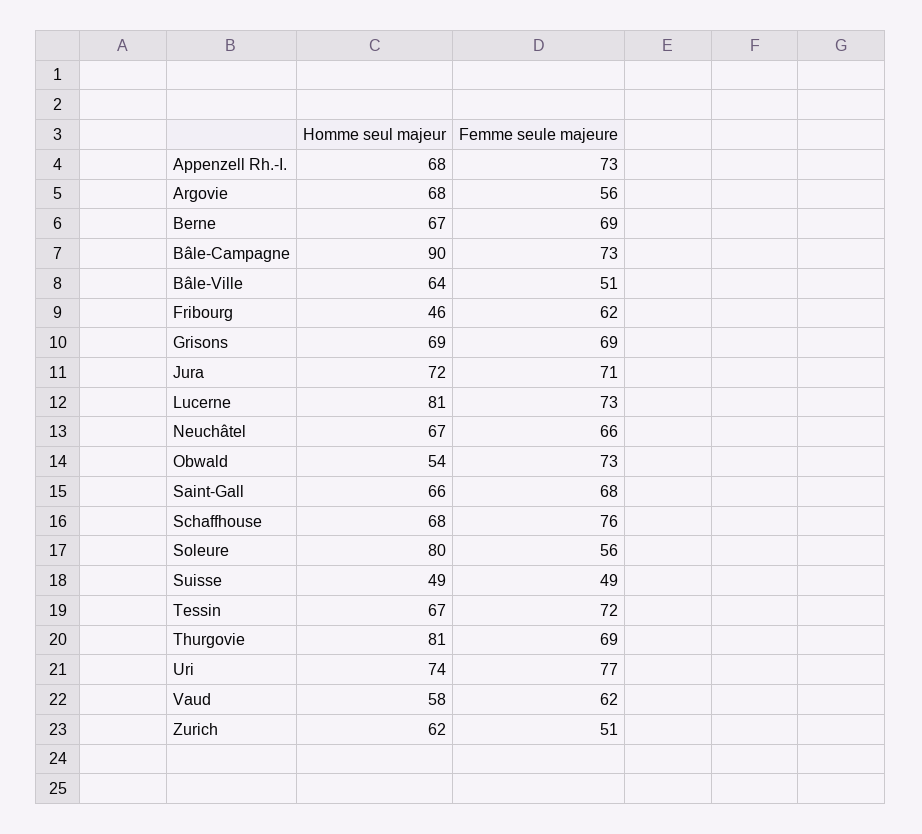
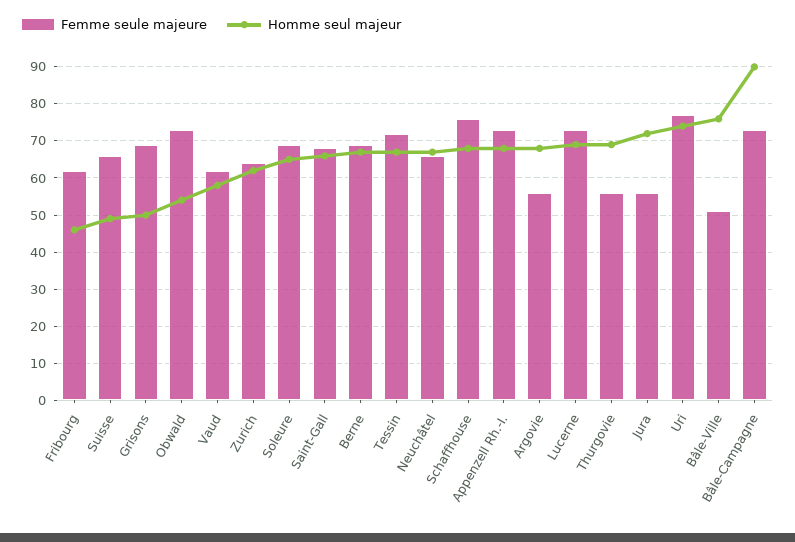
  {
    "Homme seul majeur": {
      "Appenzell Rh.-I.": 68,
      "Argovie": 68,
      "Berne": 67,
      "Bâle-Campagne": 90,
-     "Bâle-Ville": 64,
+     "Bâle-Ville": 75,
      "Fribourg": 46,
-     "Grisons": 69,
+     "Grisons": 50,
      "Jura": 72,
-     "Lucerne": 81,
+     "Lucerne": 70,
      "Neuchâtel": 67,
      "Obwald": 54,
      "Saint-Gall": 66,
      "Schaffhouse": 68,
-     "Soleure": 80,
+     "Soleure": 65,
      "Suisse": 49,
      "Tessin": 67,
-     "Thurgovie": 81,
+     "Thurgovie": 70,
      "Uri": 74,
      "Vaud": 58,
      "Zurich": 62
    },
    "Femme seule majeure": {
      "Appenzell Rh.-I.": 73,
      "Argovie": 56,
      "Berne": 69,
      "Bâle-Campagne": 73,
      "Bâle-Ville": 51,
      "Fribourg": 62,
      "Grisons": 69,
-     "Jura": 71,
+     "Jura": 55,
      "Lucerne": 73,
      "Neuchâtel": 66,
      "Obwald": 73,
      "Saint-Gall": 68,
      "Schaffhouse": 76,
-     "Soleure": 56,
+     "Soleure": 70,
-     "Suisse": 49,
+     "Suisse": 65,
      "Tessin": 72,
-     "Thurgovie": 69,
+     "Thurgovie": 55,
      "Uri": 77,
      "Vaud": 62,
-     "Zurich": 51
+     "Zurich": 65
    }
  }

